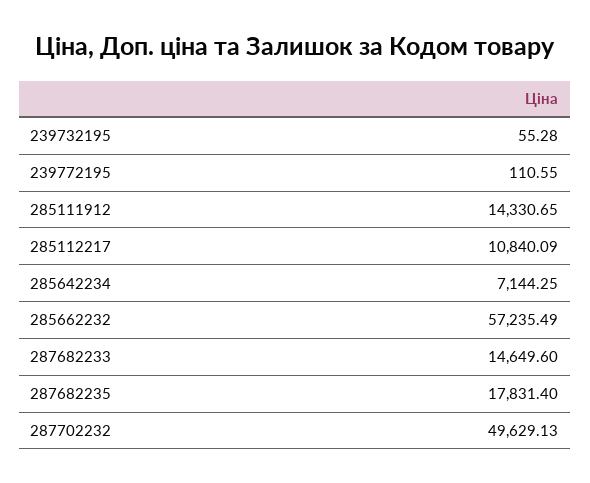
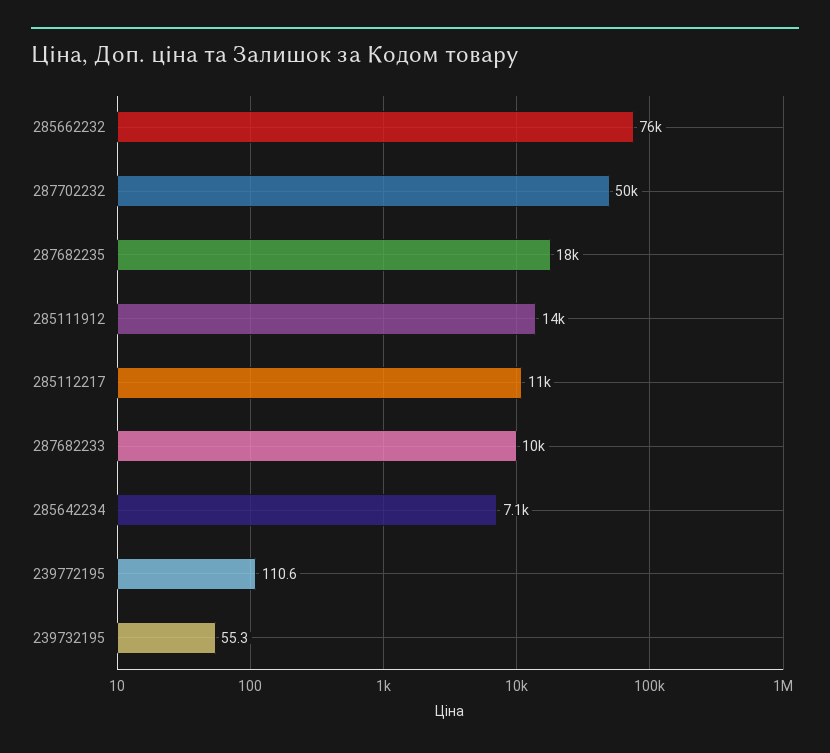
  {
    "239732195": 55.28,
    "239772195": 110.55,
    "285111912": 14330.65,
    "285112217": 10840.09,
    "285642234": 7144.25,
-   "285662232": 57235.49,
+   "285662232": 76000,
-   "287682233": 14649.6,
+   "287682233": 10000,
    "287682235": 17831.4,
    "287702232": 49629.13
  }

